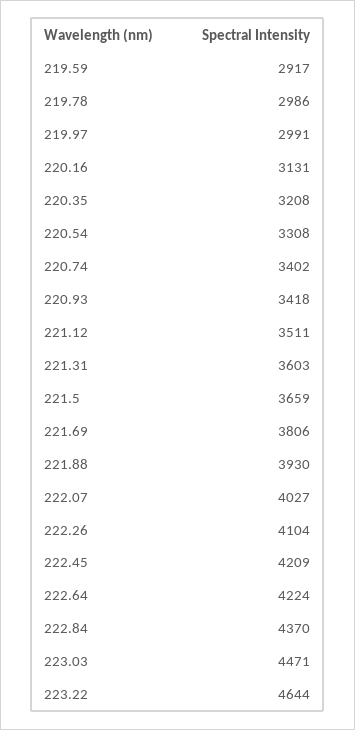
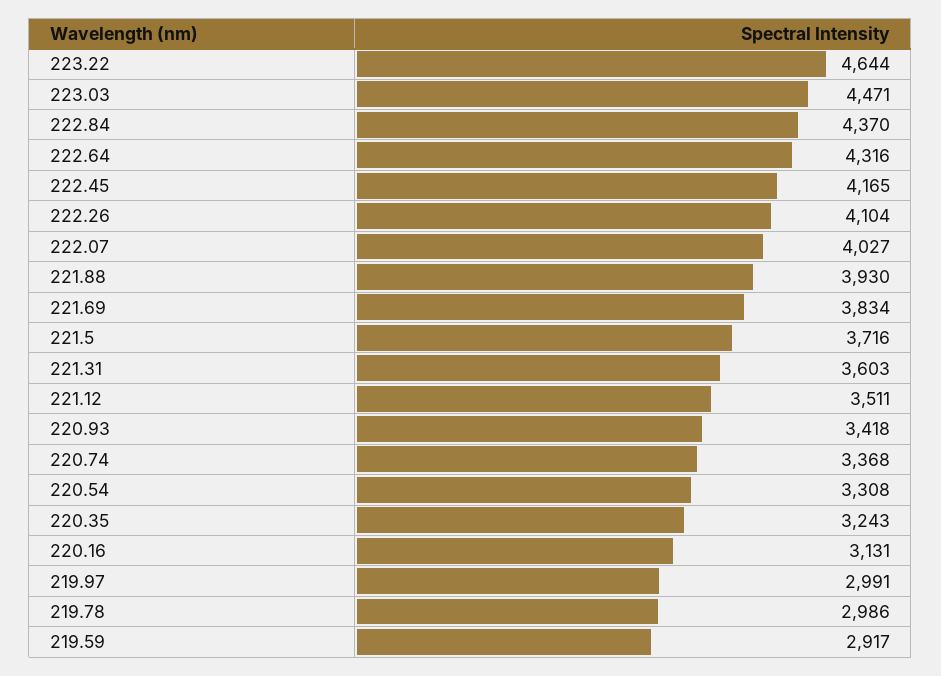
  {
    "219.59": 2917,
    "219.78": 2986,
    "219.97": 2991,
    "220.16": 3131,
-   "220.35": 3208,
+   "220.35": 3243,
    "220.54": 3308,
-   "220.74": 3402,
+   "220.74": 3368,
    "220.93": 3418,
    "221.12": 3511,
    "221.31": 3603,
-   "221.5": 3659,
+   "221.5": 3716,
-   "221.69": 3806,
+   "221.69": 3834,
    "221.88": 3930,
    "222.07": 4027,
    "222.26": 4104,
-   "222.45": 4209,
+   "222.45": 4165,
-   "222.64": 4224,
+   "222.64": 4316,
    "222.84": 4370,
    "223.03": 4471,
    "223.22": 4644
  }

